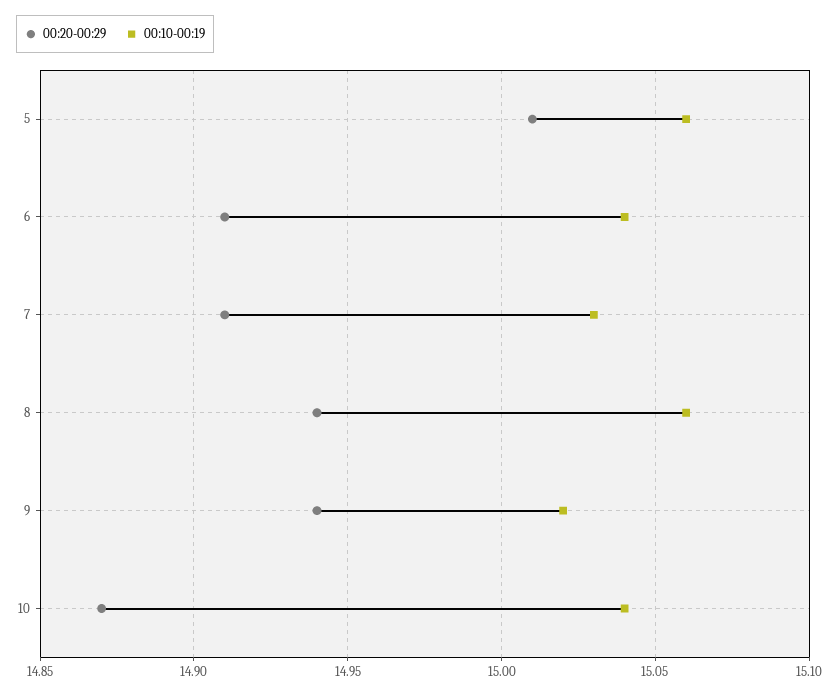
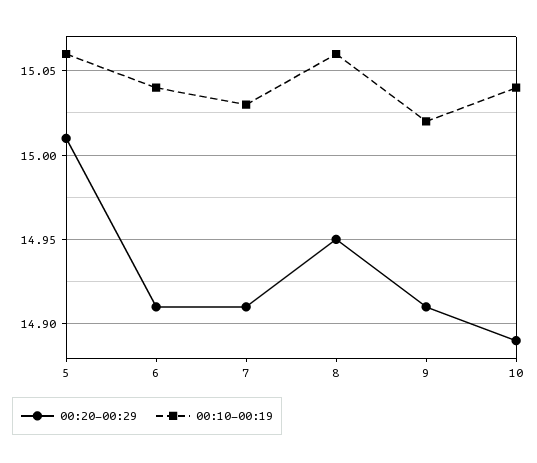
  {
    "00:20-00:29": {
      "5": 15.01,
      "6": 14.91,
      "7": 14.91,
-     "8": 14.94,
+     "8": 14.95,
-     "9": 14.94,
+     "9": 14.91,
-     "10": 14.87
+     "10": 14.89
    },
    "00:10-00:19": {
      "5": 15.06,
      "6": 15.04,
      "7": 15.03,
      "8": 15.06,
      "9": 15.02,
      "10": 15.04
    }
  }

